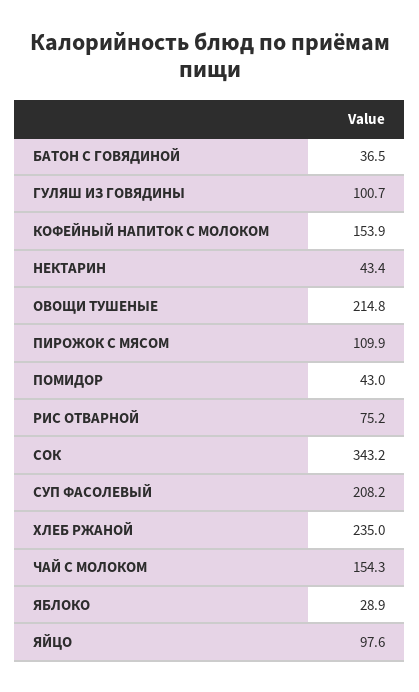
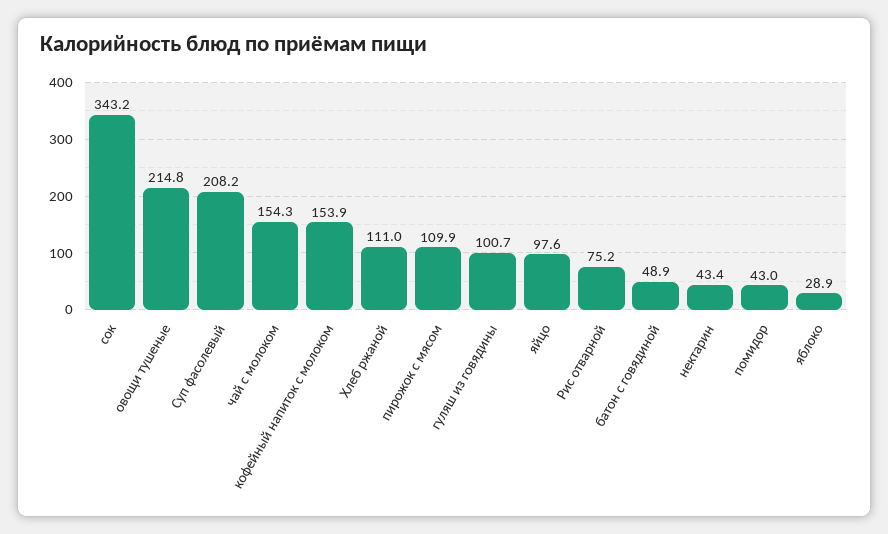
  {
-   "БАТОН С ГОВЯДИНОЙ": 36.5,
+   "БАТОН С ГОВЯДИНОЙ": 48.9,
    "ГУЛЯШ ИЗ ГОВЯДИНЫ": 100.7,
    "КОФЕЙНЫЙ НАПИТОК С МОЛОКОМ": 153.9,
    "НЕКТАРИН": 43.4,
    "ОВОЩИ ТУШЕНЫЕ": 214.8,
    "ПИРОЖОК С МЯСОМ": 109.9,
    "ПОМИДОР": 43,
    "РИС ОТВАРНОЙ": 75.2,
    "СОК": 343.2,
    "СУП ФАСОЛЕВЫЙ": 208.2,
-   "ХЛЕБ РЖАНОЙ": 235,
+   "ХЛЕБ РЖАНОЙ": 111,
    "ЧАЙ С МОЛОКОМ": 154.3,
    "ЯБЛОКО": 28.9,
    "ЯЙЦО": 97.6
  }

